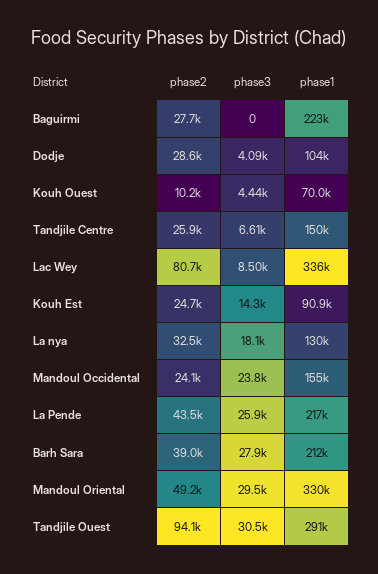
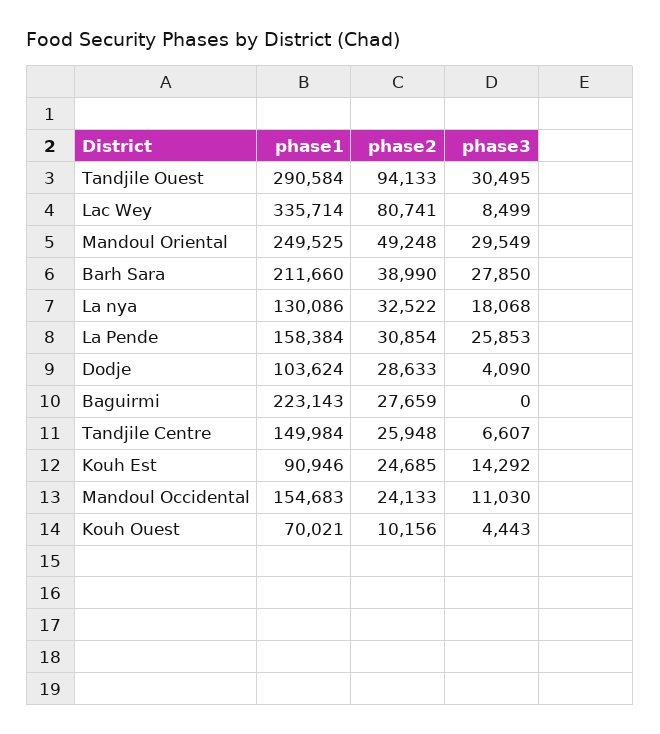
  {
    "phase2": {
      "Baguirmi": 27659,
      "Dodje": 28633,
      "Kouh Ouest": 10156,
      "Tandjile Centre": 25948,
      "Lac Wey": 80741,
      "Kouh Est": 24685,
      "La nya": 32522,
      "Mandoul Occidental": 24133,
-     "La Pende": 43500,
+     "La Pende": 30854,
      "Barh Sara": 38990,
      "Mandoul Oriental": 49248,
      "Tandjile Ouest": 94133
    },
    "phase3": {
      "Baguirmi": 0,
      "Dodje": 4090,
      "Kouh Ouest": 4443,
      "Tandjile Centre": 6607,
      "Lac Wey": 8499,
      "Kouh Est": 14292,
      "La nya": 18068,
-     "Mandoul Occidental": 23800,
+     "Mandoul Occidental": 11030,
      "La Pende": 25853,
      "Barh Sara": 27850,
      "Mandoul Oriental": 29549,
      "Tandjile Ouest": 30495
    },
    "phase1": {
      "Baguirmi": 223143,
      "Dodje": 103624,
      "Kouh Ouest": 70021,
      "Tandjile Centre": 149984,
      "Lac Wey": 335714,
      "Kouh Est": 90946,
      "La nya": 130086,
      "Mandoul Occidental": 154683,
-     "La Pende": 217000,
+     "La Pende": 158384,
      "Barh Sara": 211660,
-     "Mandoul Oriental": 330000,
+     "Mandoul Oriental": 249525,
      "Tandjile Ouest": 290584
    }
  }

